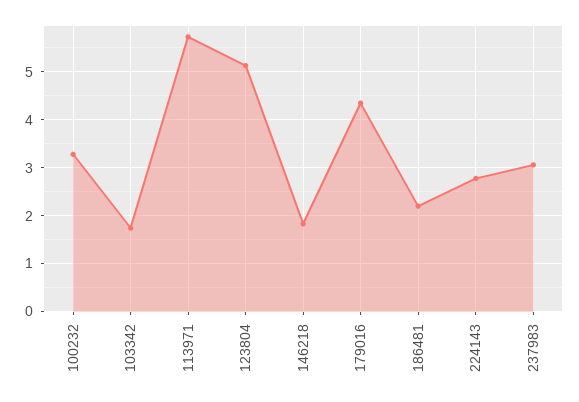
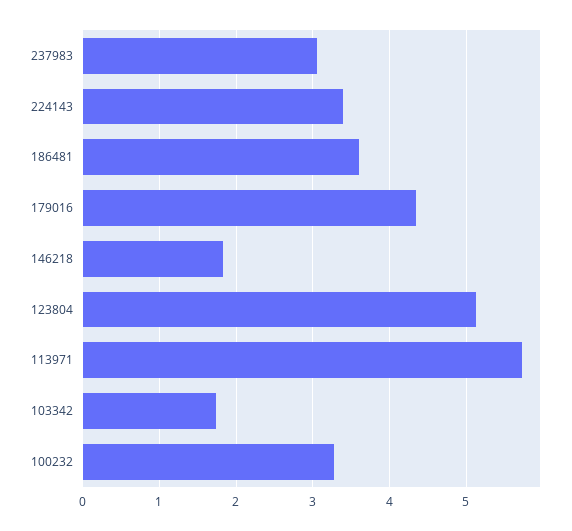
  {
    "100232": 3.3,
    "103342": 1.7,
    "113971": 5.7,
    "123804": 5.1,
    "146218": 1.8,
    "179016": 4.4,
-   "186481": 2.2,
+   "186481": 3.6,
-   "224143": 2.8,
+   "224143": 3.4,
    "237983": 3.1
  }

